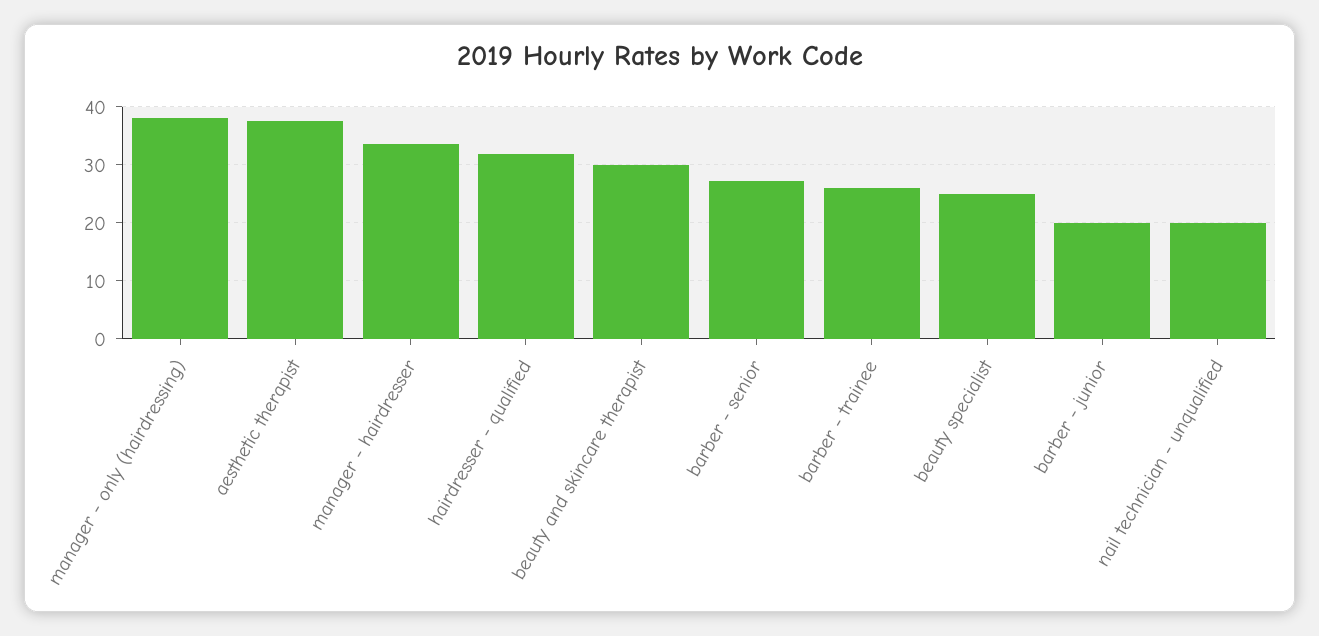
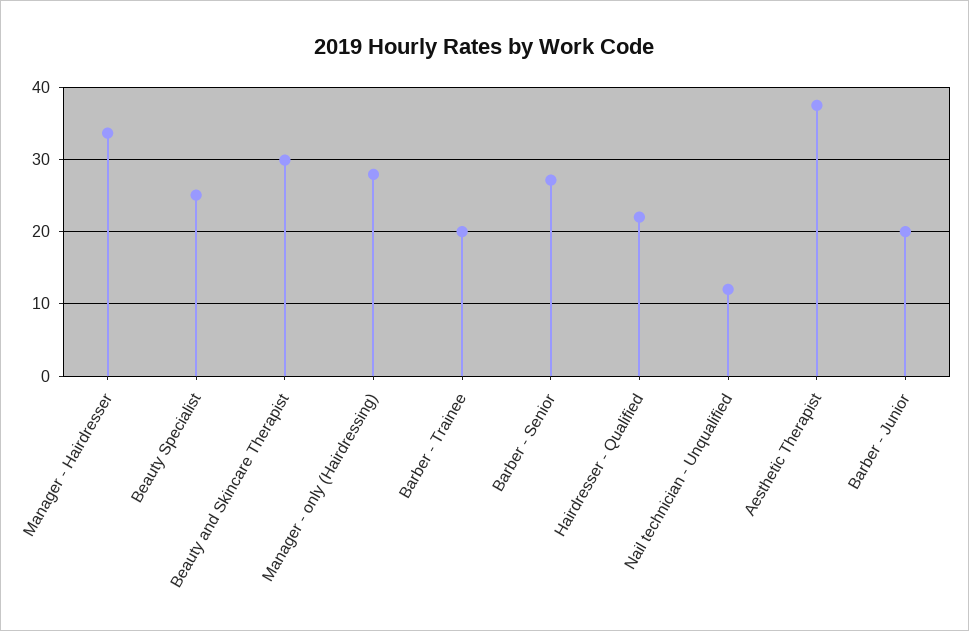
  {
-   "manager - only (hairdressing)": 38,
+   "manager - only (hairdressing)": 28,
    "aesthetic therapist": 37,
    "manager - hairdresser": 34,
-   "hairdresser - qualified": 32,
+   "hairdresser - qualified": 22,
    "beauty and skincare therapist": 30,
    "barber - senior": 27,
-   "barber - trainee": 26,
+   "barber - trainee": 20,
    "beauty specialist": 25,
    "barber - junior": 20,
-   "nail technician - unqualified": 20
+   "nail technician - unqualified": 12
  }

